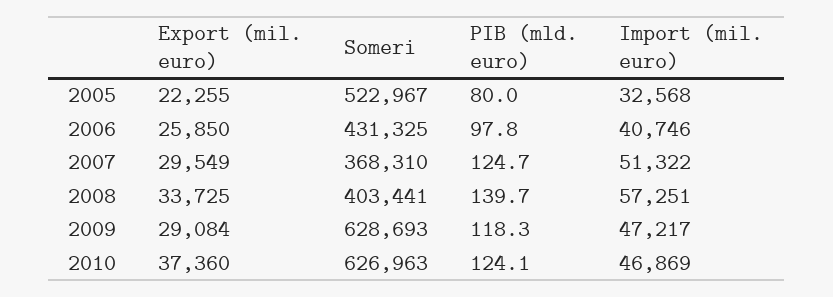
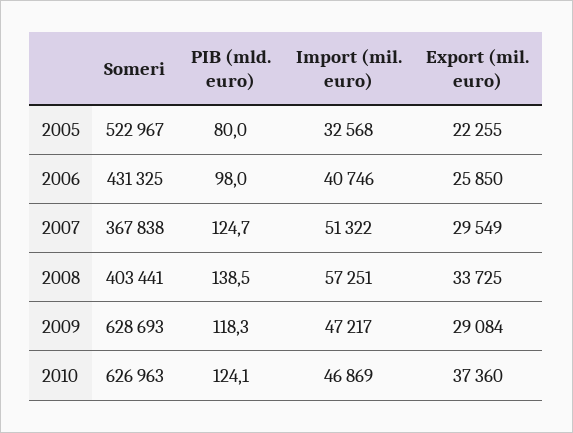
  {
    "Export (mil. euro)": {
      "2005": 22255,
      "2006": 25850,
      "2007": 29549,
      "2008": 33725,
      "2009": 29084,
      "2010": 37360
    },
    "Someri": {
      "2005": 522967,
      "2006": 431325,
-     "2007": 368310,
+     "2007": 367838,
      "2008": 403441,
      "2009": 628693,
      "2010": 626963
    },
    "PIB (mld. euro)": {
      "2005": 80,
-     "2006": 97.8,
+     "2006": 98,
      "2007": 124.7,
-     "2008": 139.7,
+     "2008": 138.5,
      "2009": 118.3,
      "2010": 124.1
    },
    "Import (mil. euro)": {
      "2005": 32568,
      "2006": 40746,
      "2007": 51322,
      "2008": 57251,
      "2009": 47217,
      "2010": 46869
    }
  }

